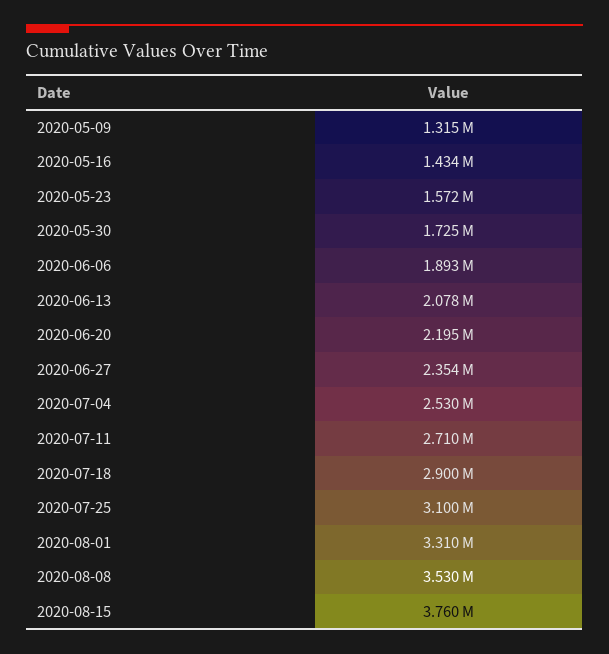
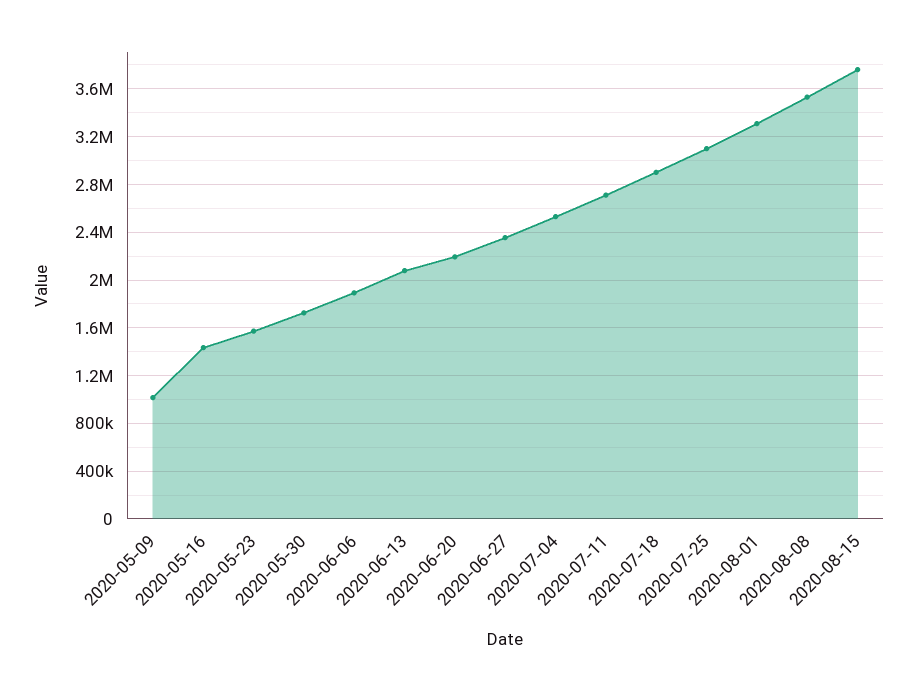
  {
-   "2020-05-09": 1315000,
+   "2020-05-09": 1000000,
    "2020-05-16": 1434000,
    "2020-05-23": 1572000,
    "2020-05-30": 1725000,
    "2020-06-06": 1893000,
    "2020-06-13": 2078000,
    "2020-06-20": 2195000,
    "2020-06-27": 2354000,
    "2020-07-04": 2530000,
    "2020-07-11": 2710000,
    "2020-07-18": 2900000,
    "2020-07-25": 3100000,
    "2020-08-01": 3310000,
    "2020-08-08": 3530000,
    "2020-08-15": 3760000
  }

